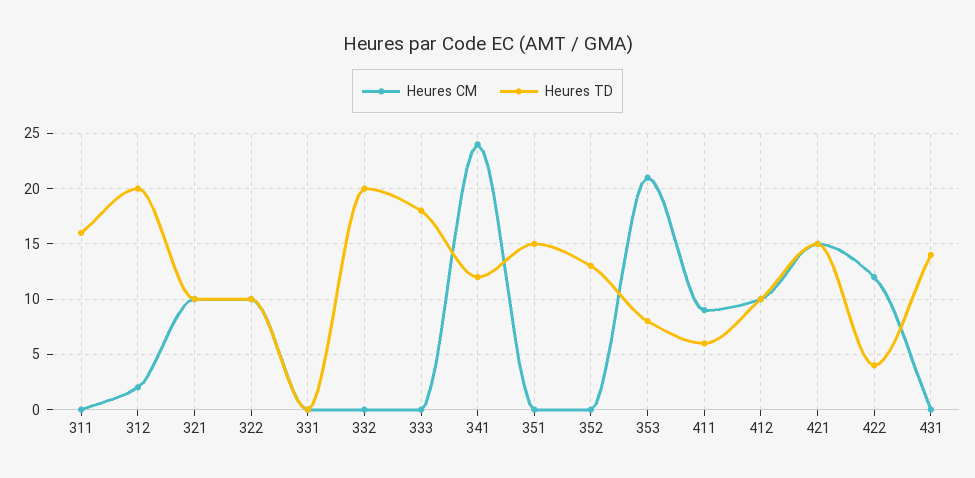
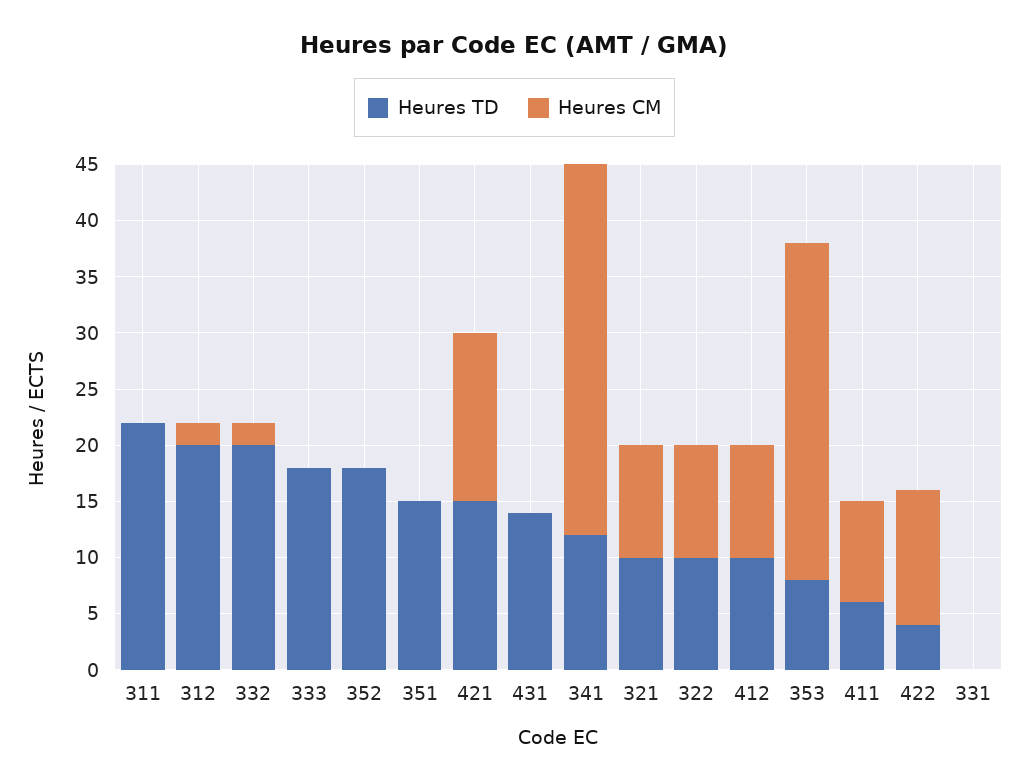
  {
    "Heures CM": {
      "311": 0,
      "312": 2,
      "321": 10,
      "322": 10,
      "331": 0,
-     "332": 0,
+     "332": 2,
      "333": 0,
-     "341": 24,
+     "341": 33,
      "351": 0,
      "352": 0,
-     "353": 21,
+     "353": 30,
      "411": 9,
      "412": 10,
      "421": 15,
      "422": 12,
      "431": 0
    },
    "Heures TD": {
-     "311": 16,
+     "311": 22,
      "312": 20,
      "321": 10,
      "322": 10,
      "331": 0,
      "332": 20,
      "333": 18,
      "341": 12,
      "351": 15,
-     "352": 13,
+     "352": 18,
      "353": 8,
      "411": 6,
      "412": 10,
      "421": 15,
      "422": 4,
      "431": 14
    }
  }

